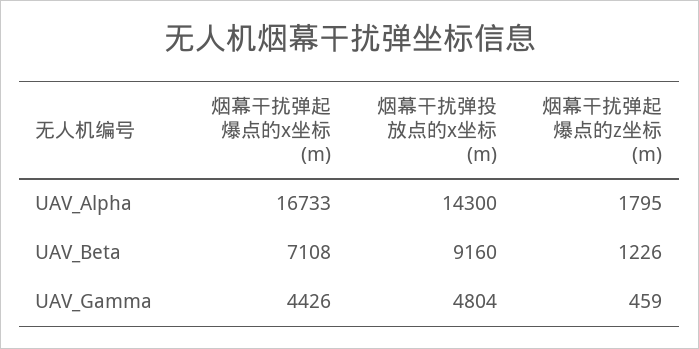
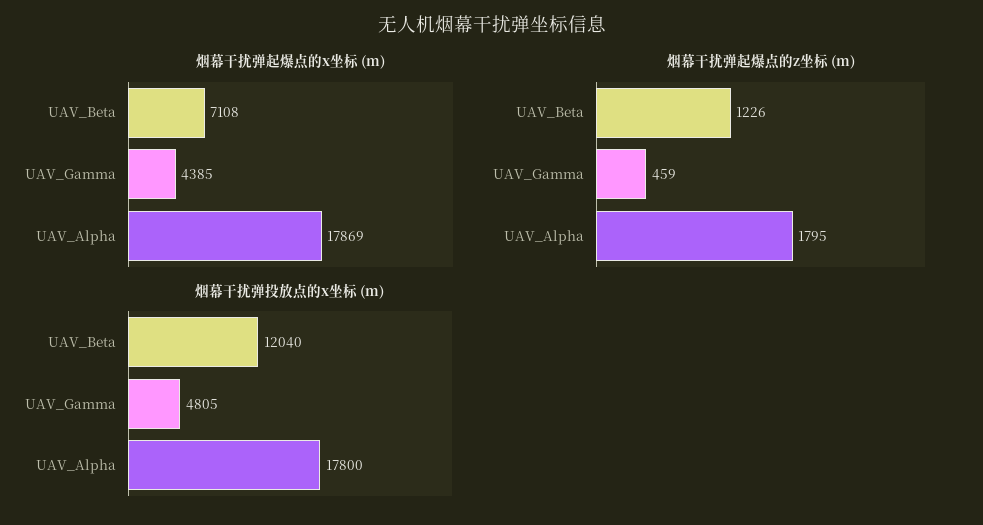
  {
    "烟幕干扰弹起爆点的x坐标 (m)": {
-     "UAV_Alpha": 16733,
+     "UAV_Alpha": 17869,
      "UAV_Beta": 7108,
-     "UAV_Gamma": 4426
+     "UAV_Gamma": 4385
    },
    "烟幕干扰弹投放点的x坐标 (m)": {
-     "UAV_Alpha": 14300,
+     "UAV_Alpha": 17800,
-     "UAV_Beta": 9160,
+     "UAV_Beta": 12040,
-     "UAV_Gamma": 4804
+     "UAV_Gamma": 4805
    },
    "烟幕干扰弹起爆点的z坐标 (m)": {
      "UAV_Alpha": 1795,
      "UAV_Beta": 1226,
      "UAV_Gamma": 459
    }
  }

